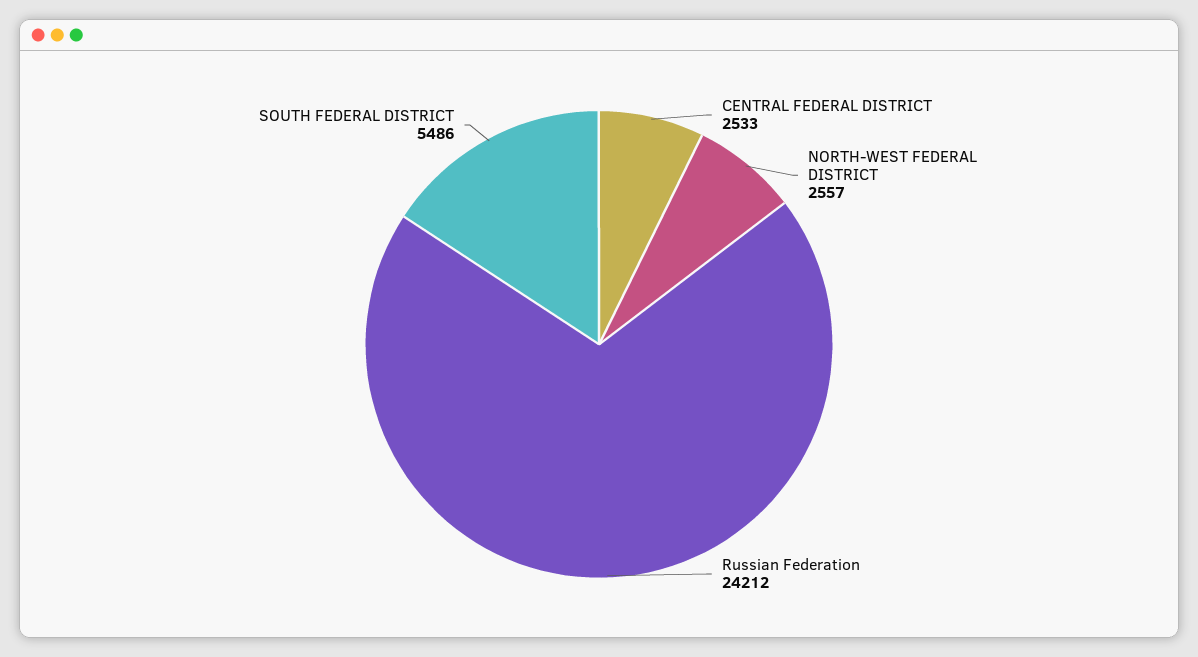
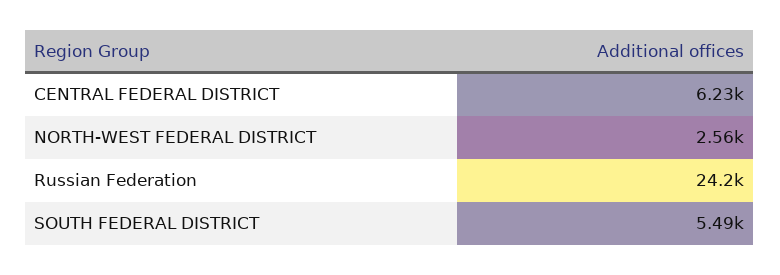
  {
-   "CENTRAL FEDERAL DISTRICT": 2533,
+   "CENTRAL FEDERAL DISTRICT": 6230,
    "NORTH-WEST FEDERAL DISTRICT": 2557,
    "Russian Federation": 24212,
    "SOUTH FEDERAL DISTRICT": 5486
  }

